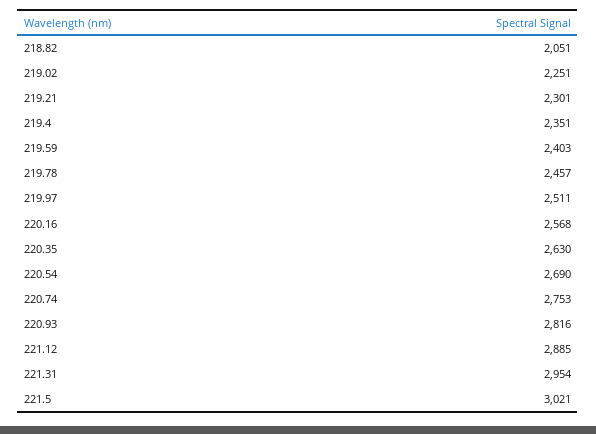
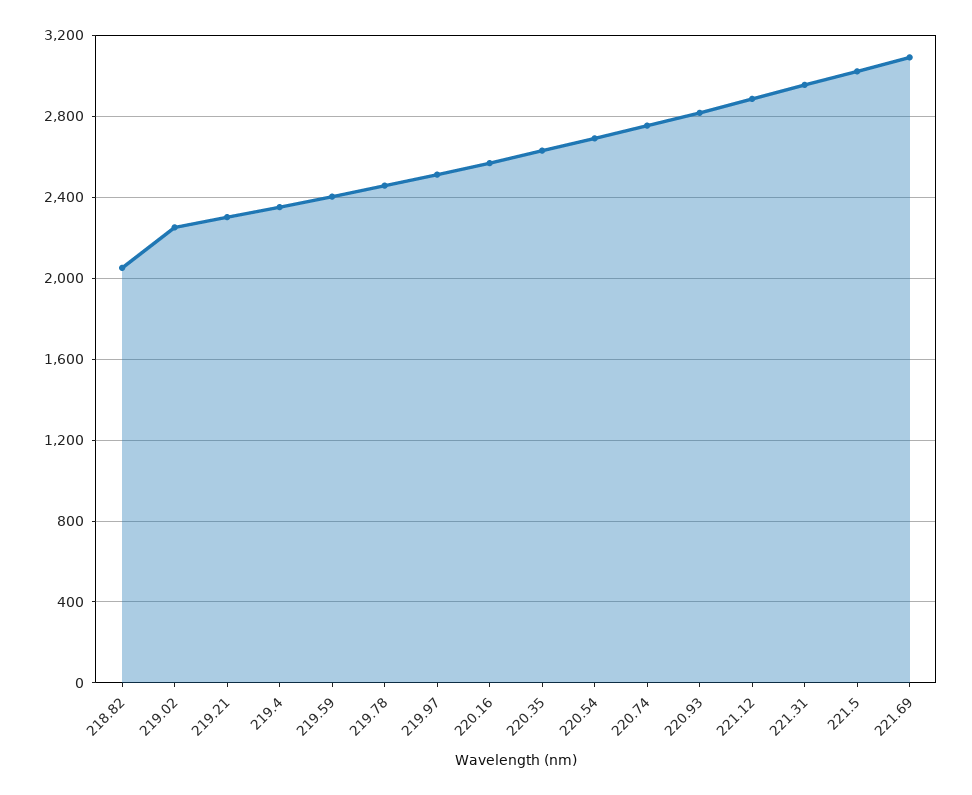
  {
    "218.82": 2051,
    "219.02": 2251,
    "219.21": 2301,
    "219.4": 2351,
    "219.59": 2403,
    "219.78": 2457,
    "219.97": 2511,
    "220.16": 2568,
    "220.35": 2630,
    "220.54": 2690,
    "220.74": 2753,
    "220.93": 2816,
    "221.12": 2885,
    "221.31": 2954,
-   "221.5": 3021
+   "221.5": 3021,
+   "221.69": 3100
  }

